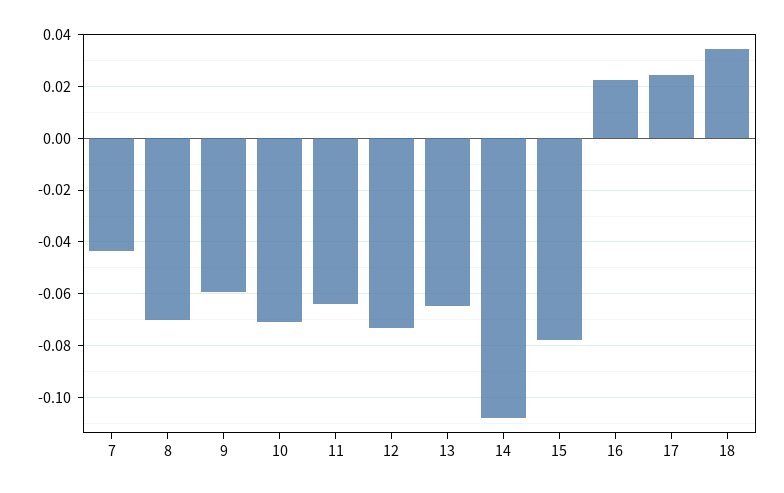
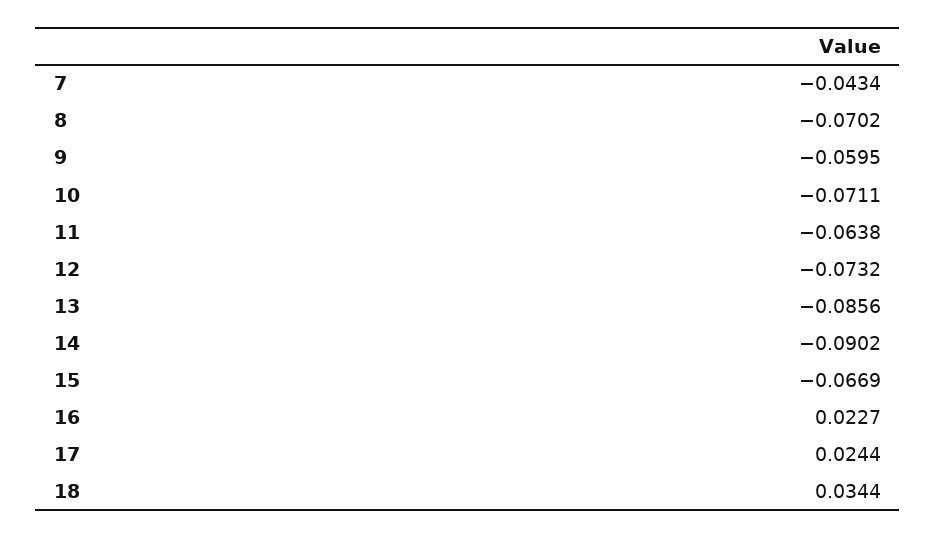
  {
    "7": -0.0434,
    "8": -0.0702,
    "9": -0.0595,
    "10": -0.0711,
    "11": -0.0638,
    "12": -0.0732,
-   "13": -0.065,
+   "13": -0.0856,
-   "14": -0.1075,
+   "14": -0.0902,
-   "15": -0.0775,
+   "15": -0.0669,
    "16": 0.0227,
    "17": 0.0244,
    "18": 0.0344
  }

